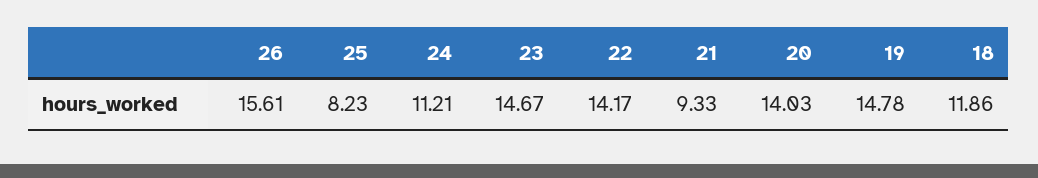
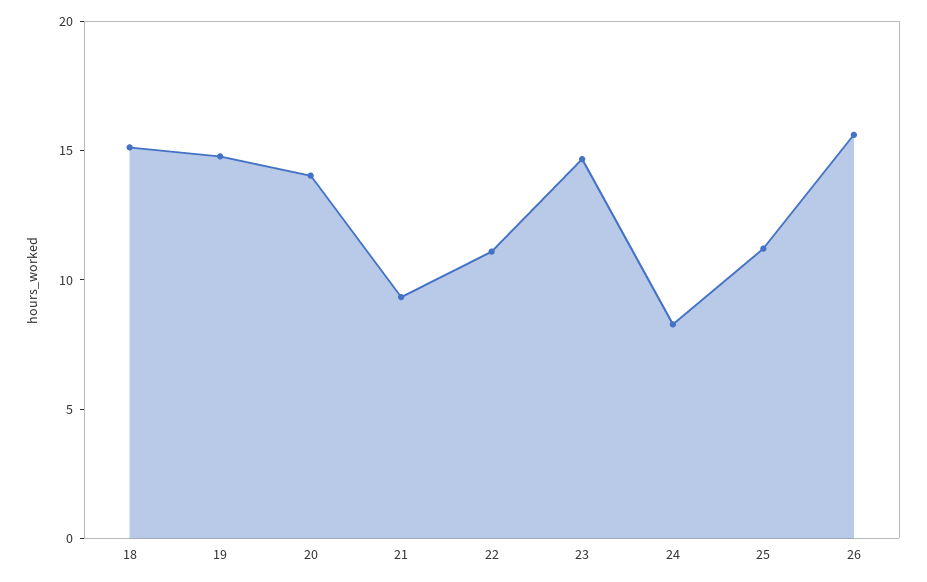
  {
    "26": 15.61,
-   "25": 8.23,
+   "25": 11,
-   "24": 11.21,
+   "24": 8,
    "23": 14.67,
-   "22": 14.17,
+   "22": 11,
    "21": 9.33,
    "20": 14.03,
    "19": 14.78,
-   "18": 11.86
+   "18": 15
  }

